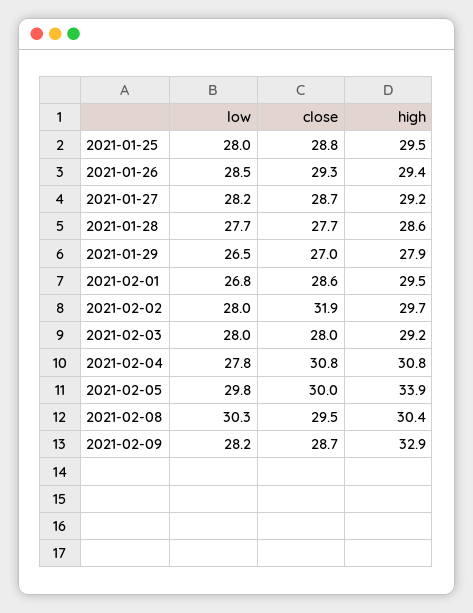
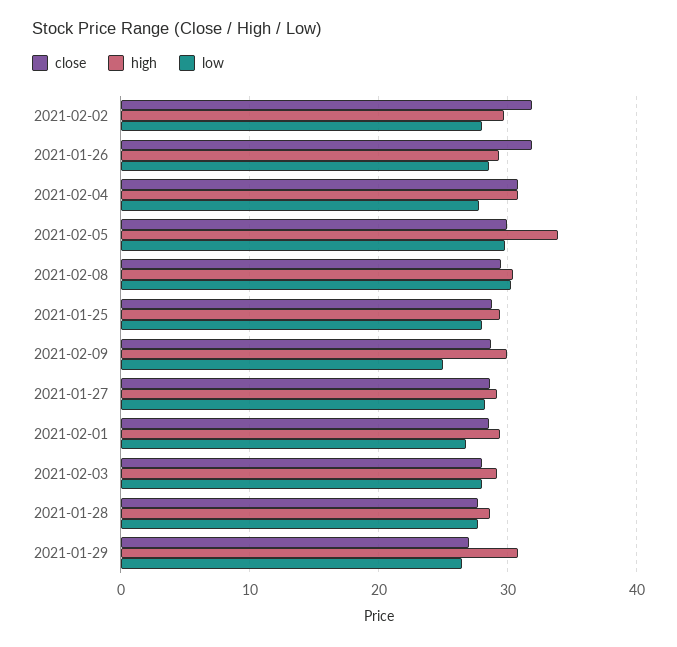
  {
    "low": {
      "2021-01-25": 28,
      "2021-01-26": 28.5,
      "2021-01-27": 28.2,
      "2021-01-28": 27.7,
      "2021-01-29": 26.5,
      "2021-02-01": 26.8,
      "2021-02-02": 28,
      "2021-02-03": 28,
      "2021-02-04": 27.8,
      "2021-02-05": 29.8,
      "2021-02-08": 30.3,
-     "2021-02-09": 28.2
+     "2021-02-09": 25
    },
    "close": {
      "2021-01-25": 28.8,
-     "2021-01-26": 29.3,
+     "2021-01-26": 32,
      "2021-01-27": 28.7,
      "2021-01-28": 27.7,
      "2021-01-29": 27,
      "2021-02-01": 28.6,
      "2021-02-02": 31.9,
      "2021-02-03": 28,
      "2021-02-04": 30.8,
      "2021-02-05": 30,
      "2021-02-08": 29.5,
      "2021-02-09": 28.7
    },
    "high": {
      "2021-01-25": 29.5,
      "2021-01-26": 29.4,
      "2021-01-27": 29.2,
      "2021-01-28": 28.6,
-     "2021-01-29": 27.9,
+     "2021-01-29": 31,
      "2021-02-01": 29.5,
      "2021-02-02": 29.7,
      "2021-02-03": 29.2,
      "2021-02-04": 30.8,
      "2021-02-05": 33.9,
      "2021-02-08": 30.4,
-     "2021-02-09": 32.9
+     "2021-02-09": 30
    }
  }

